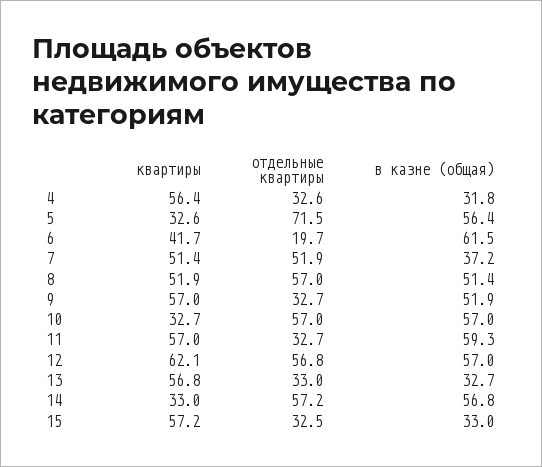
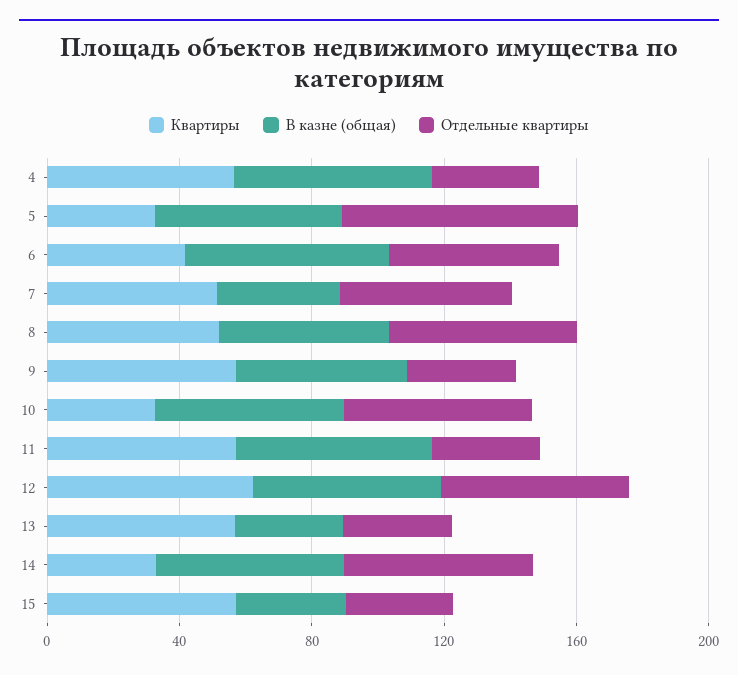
  {
    "квартиры": {
      "4": 56.4,
      "5": 32.6,
      "6": 41.7,
      "7": 51.4,
      "8": 51.9,
      "9": 57,
      "10": 32.7,
      "11": 57,
      "12": 62.1,
      "13": 56.8,
      "14": 33,
      "15": 57.2
    },
    "отдельные квартиры": {
      "4": 32.6,
      "5": 71.5,
-     "6": 19.7,
+     "6": 50,
      "7": 51.9,
      "8": 57,
      "9": 32.7,
      "10": 57,
      "11": 32.7,
      "12": 56.8,
      "13": 33,
      "14": 57.2,
      "15": 32.5
    },
    "в казне (общая)": {
-     "4": 31.8,
+     "4": 60,
      "5": 56.4,
      "6": 61.5,
      "7": 37.2,
      "8": 51.4,
      "9": 51.9,
      "10": 57,
      "11": 59.3,
      "12": 57,
      "13": 32.7,
      "14": 56.8,
      "15": 33
    }
  }

